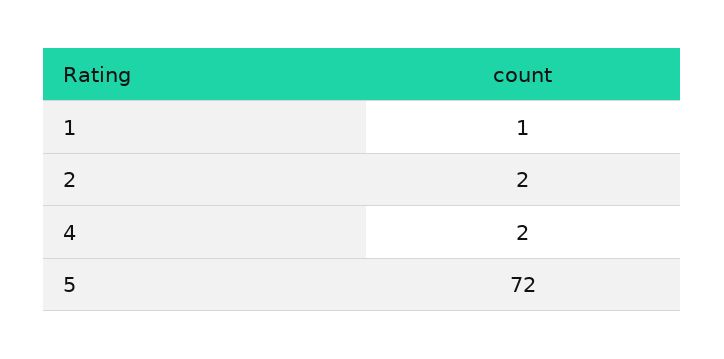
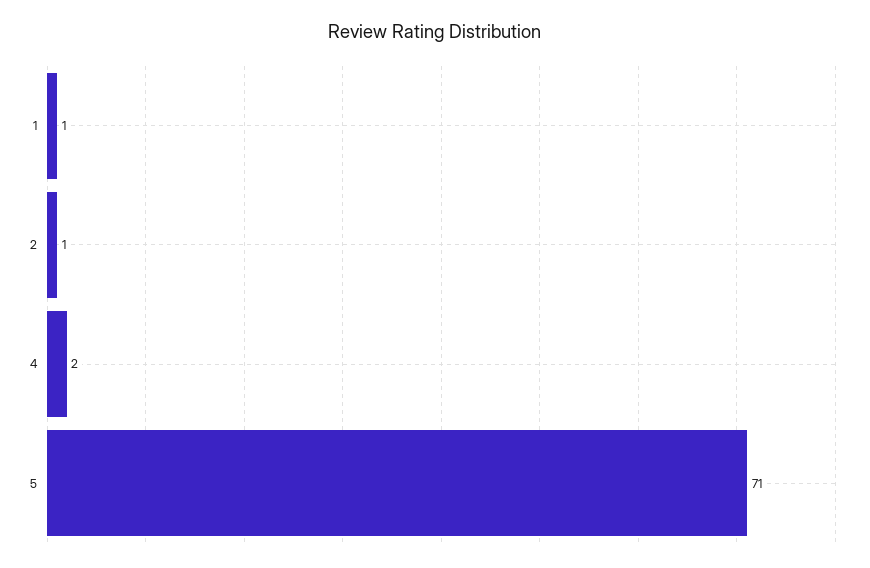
  {
    "1": 1,
-   "2": 2,
+   "2": 1,
    "4": 2,
-   "5": 72
+   "5": 71
  }

